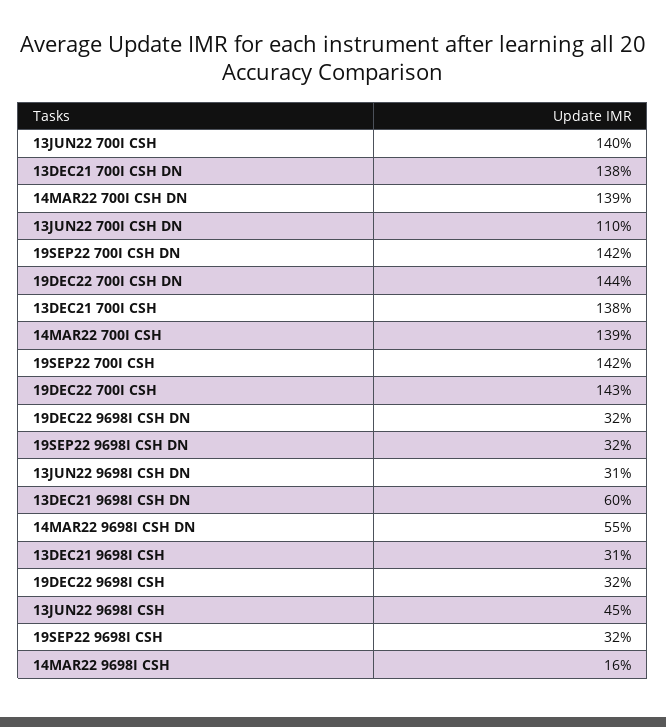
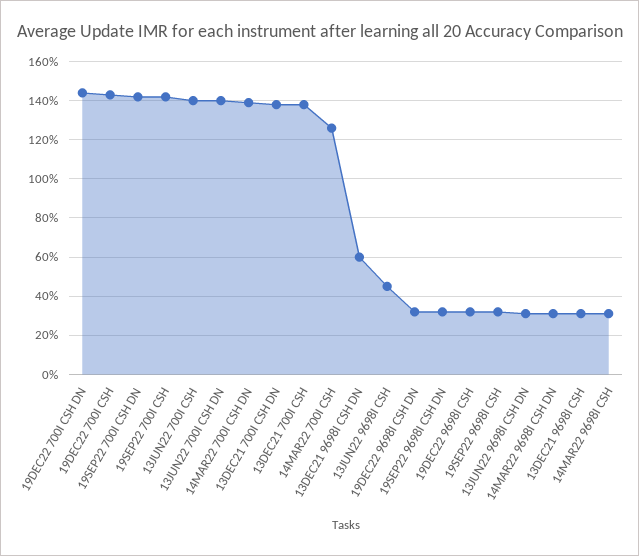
  {
    "13JUN22 700I CSH": 140,
    "13DEC21 700I CSH DN": 138,
    "14MAR22 700I CSH DN": 139,
-   "13JUN22 700I CSH DN": 110,
+   "13JUN22 700I CSH DN": 140,
    "19SEP22 700I CSH DN": 142,
    "19DEC22 700I CSH DN": 144,
    "13DEC21 700I CSH": 138,
-   "14MAR22 700I CSH": 139,
+   "14MAR22 700I CSH": 125,
    "19SEP22 700I CSH": 142,
    "19DEC22 700I CSH": 143,
    "19DEC22 9698I CSH DN": 32,
    "19SEP22 9698I CSH DN": 32,
    "13JUN22 9698I CSH DN": 31,
    "13DEC21 9698I CSH DN": 60,
-   "14MAR22 9698I CSH DN": 55,
+   "14MAR22 9698I CSH DN": 30,
    "13DEC21 9698I CSH": 31,
    "19DEC22 9698I CSH": 32,
    "13JUN22 9698I CSH": 45,
    "19SEP22 9698I CSH": 32,
-   "14MAR22 9698I CSH": 16
+   "14MAR22 9698I CSH": 30
  }

